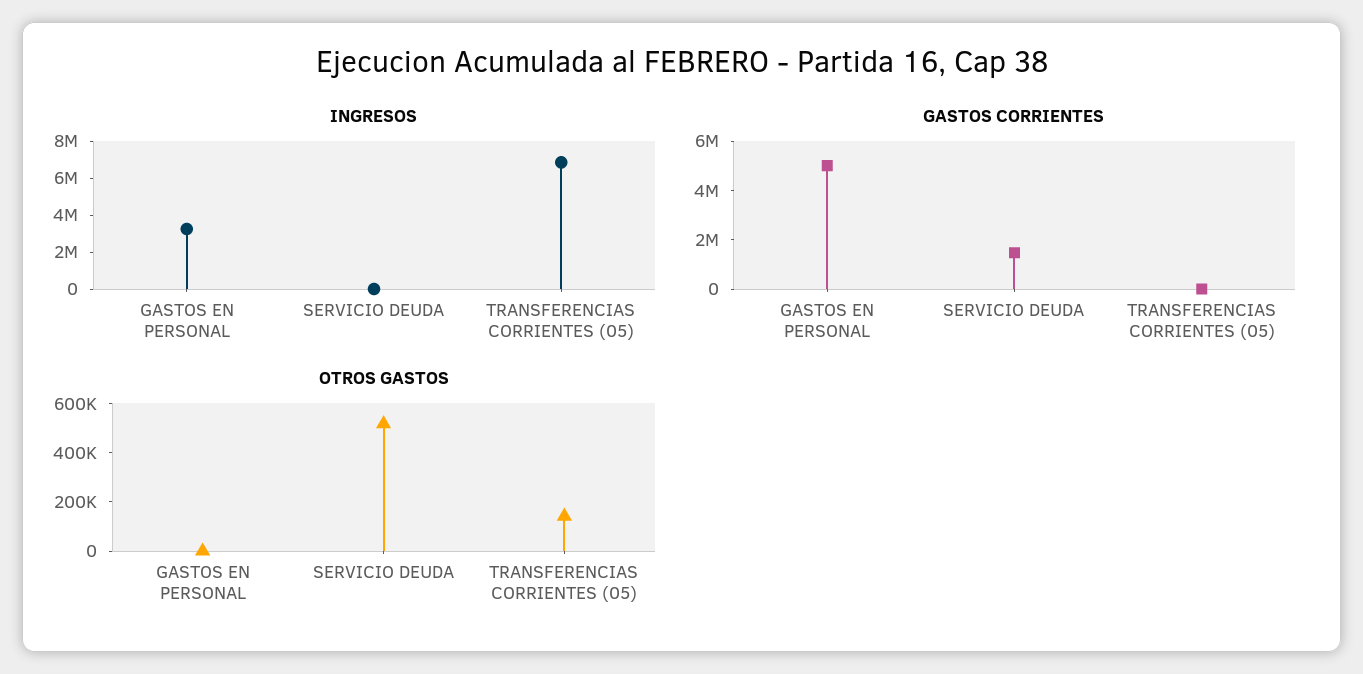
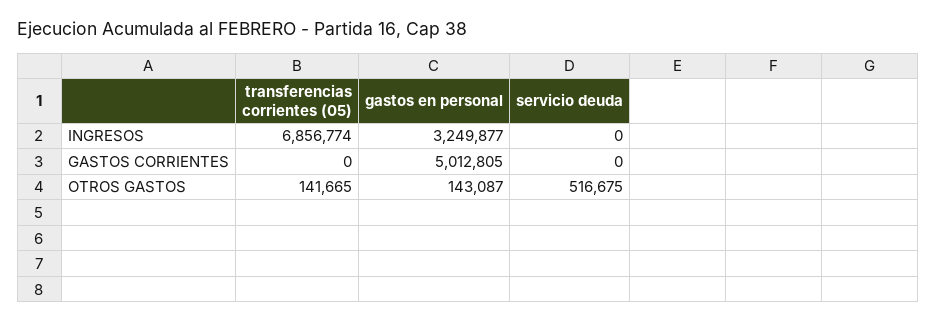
  {
    "INGRESOS": {
      "GASTOS EN PERSONAL": 3249877,
      "SERVICIO DEUDA": 0,
      "TRANSFERENCIAS CORRIENTES (05)": 6856774
    },
    "GASTOS CORRIENTES": {
      "GASTOS EN PERSONAL": 5012805,
-     "SERVICIO DEUDA": 1500000,
+     "SERVICIO DEUDA": 0,
      "TRANSFERENCIAS CORRIENTES (05)": 0
    },
    "OTROS GASTOS": {
-     "GASTOS EN PERSONAL": 0,
+     "GASTOS EN PERSONAL": 143087,
      "SERVICIO DEUDA": 516675,
      "TRANSFERENCIAS CORRIENTES (05)": 141665
    }
  }

